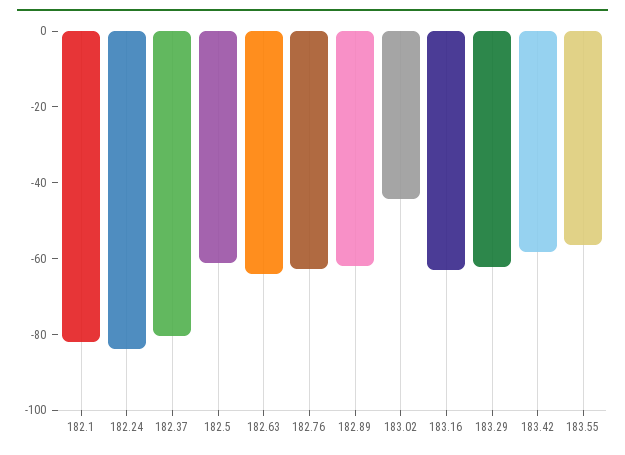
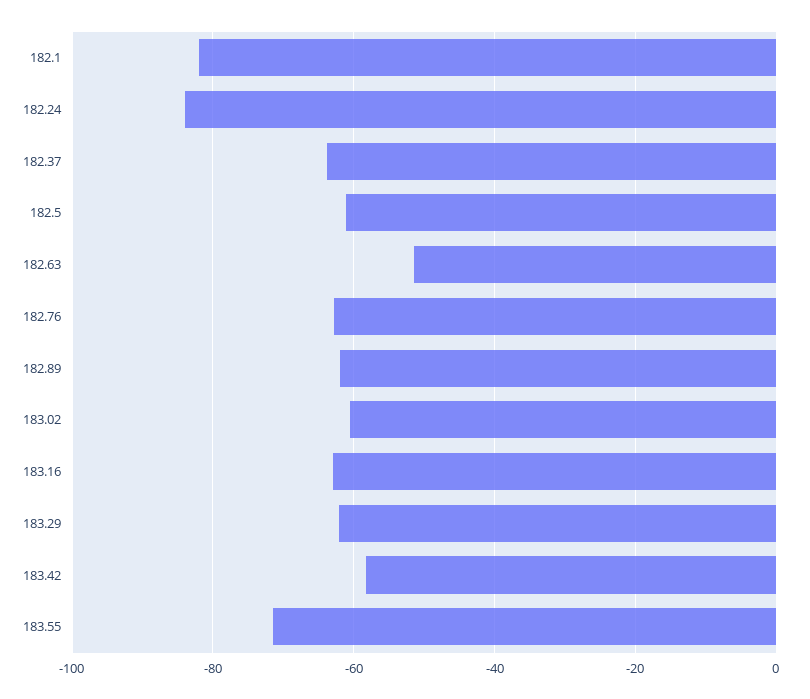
  {
    "182.1": -82,
    "182.24": -84,
-   "182.37": -80,
+   "182.37": -64,
    "182.5": -62,
-   "182.63": -65,
+   "182.63": -52,
    "182.76": -62,
    "182.89": -62,
-   "183.02": -45,
+   "183.02": -60,
    "183.16": -62,
    "183.29": -62,
    "183.42": -58,
-   "183.55": -55
+   "183.55": -72
  }

